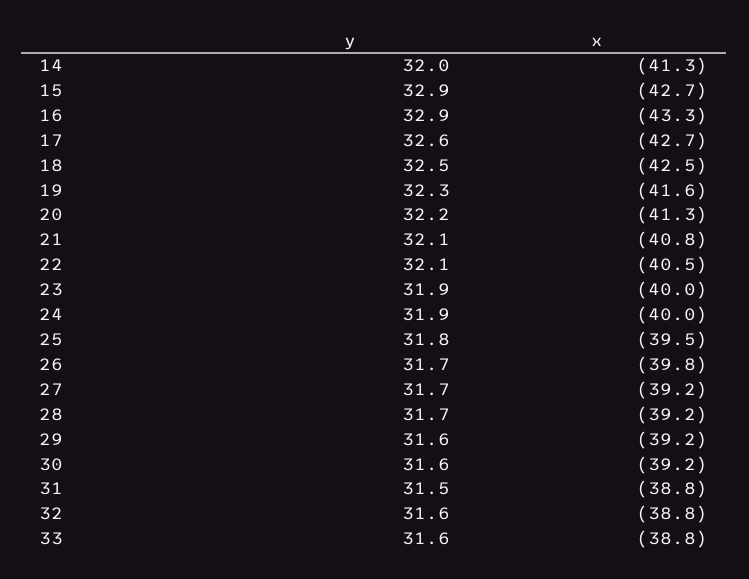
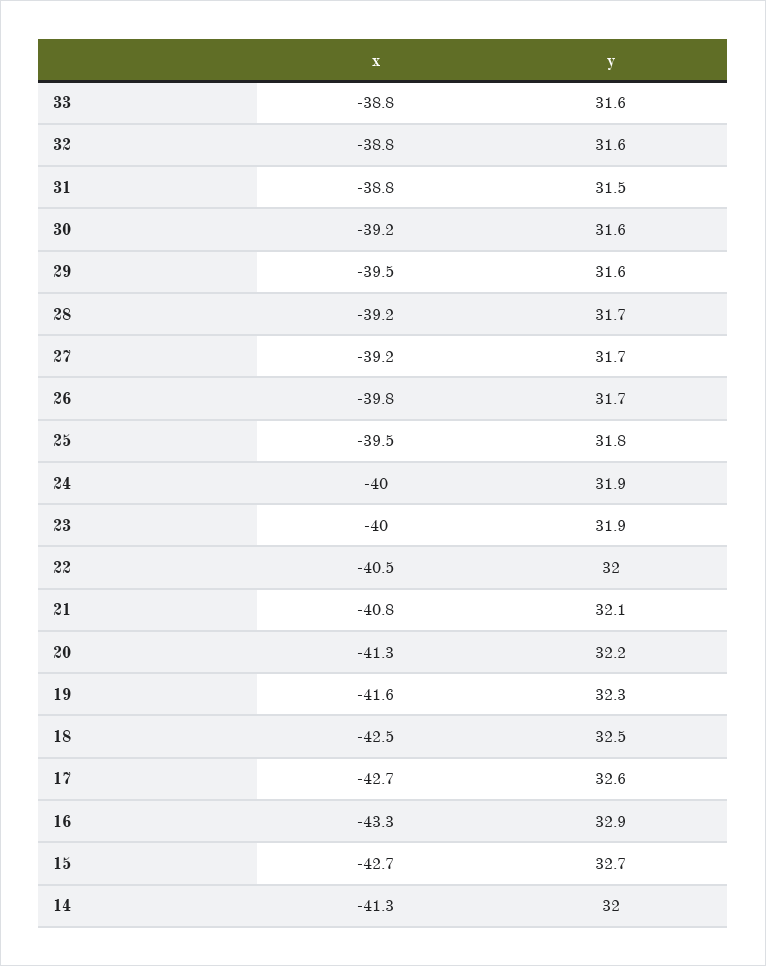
  {
    "y": {
      "14": 32,
-     "15": 32.9,
+     "15": 32.7,
      "16": 32.9,
      "17": 32.6,
      "18": 32.5,
      "19": 32.3,
      "20": 32.2,
      "21": 32.1,
-     "22": 32.1,
+     "22": 32,
      "23": 31.9,
      "24": 31.9,
      "25": 31.8,
      "26": 31.7,
      "27": 31.7,
      "28": 31.7,
      "29": 31.6,
      "30": 31.6,
      "31": 31.5,
      "32": 31.6,
      "33": 31.6
    },
    "x": {
      "14": -41.3,
      "15": -42.7,
      "16": -43.3,
      "17": -42.7,
      "18": -42.5,
      "19": -41.6,
      "20": -41.3,
      "21": -40.8,
      "22": -40.5,
      "23": -40,
      "24": -40,
      "25": -39.5,
      "26": -39.8,
      "27": -39.2,
      "28": -39.2,
-     "29": -39.2,
+     "29": -39.5,
      "30": -39.2,
      "31": -38.8,
      "32": -38.8,
      "33": -38.8
    }
  }

